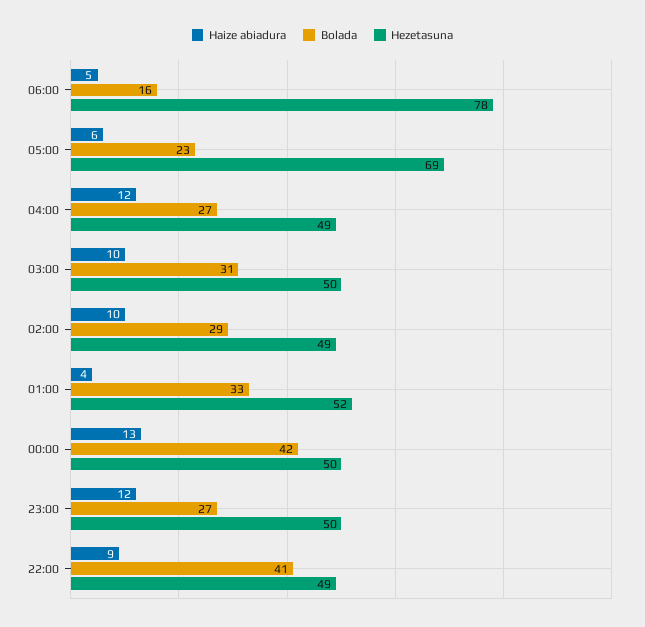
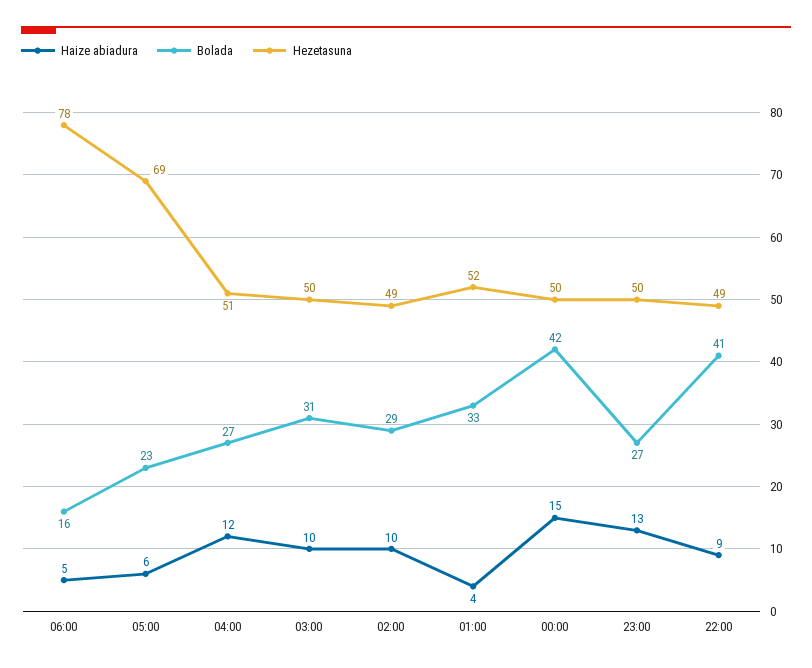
  {
    "Haize abiadura": {
      "06:00": 5,
      "05:00": 6,
      "04:00": 12,
      "03:00": 10,
      "02:00": 10,
      "01:00": 4,
-     "00:00": 13,
+     "00:00": 15,
-     "23:00": 12,
+     "23:00": 13,
      "22:00": 9
    },
    "Bolada": {
      "06:00": 16,
      "05:00": 23,
      "04:00": 27,
      "03:00": 31,
      "02:00": 29,
      "01:00": 33,
      "00:00": 42,
      "23:00": 27,
      "22:00": 41
    },
    "Hezetasuna": {
      "06:00": 78,
      "05:00": 69,
-     "04:00": 49,
+     "04:00": 51,
      "03:00": 50,
      "02:00": 49,
      "01:00": 52,
      "00:00": 50,
      "23:00": 50,
      "22:00": 49
    }
  }

